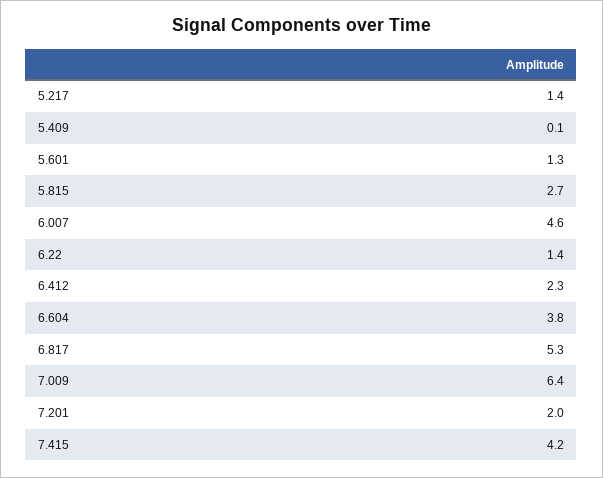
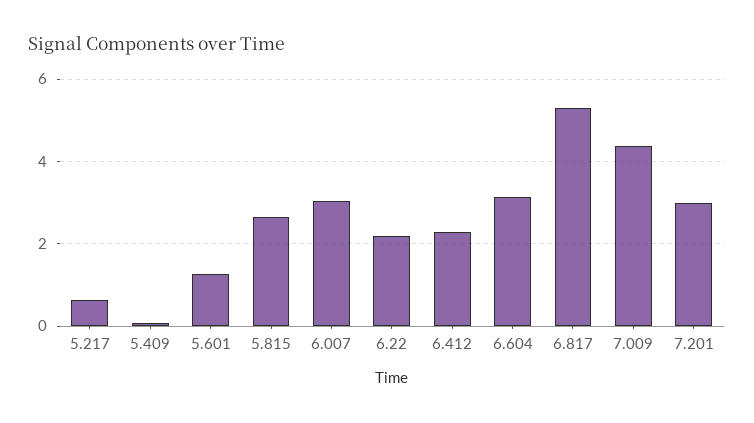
  {
-   "5.217": 1.4,
+   "5.217": 0.6,
    "5.409": 0.1,
    "5.601": 1.3,
    "5.815": 2.7,
-   "6.007": 4.6,
+   "6.007": 3,
-   "6.22": 1.4,
+   "6.22": 2.2,
    "6.412": 2.3,
-   "6.604": 3.8,
+   "6.604": 3.2,
    "6.817": 5.3,
-   "7.009": 6.4,
+   "7.009": 4.4,
-   "7.201": 2,
+   "7.201": 3
-   "7.415": 4.2
  }

